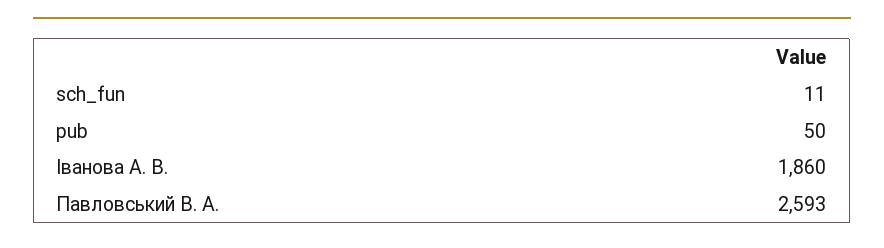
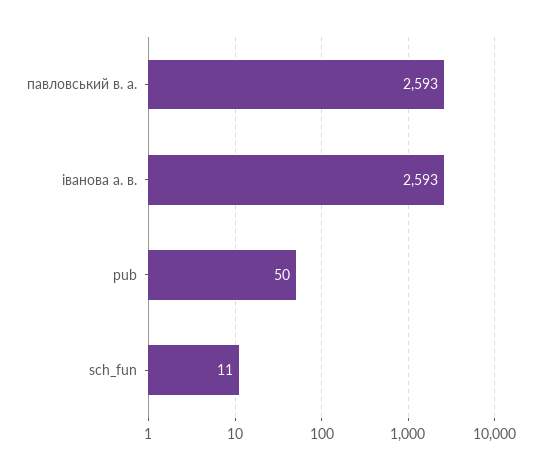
  {
    "sch_fun": 11,
    "pub": 50,
-   "Іванова А. В.": 1860,
+   "Іванова А. В.": 2593,
    "Павловський В. А.": 2593
  }

